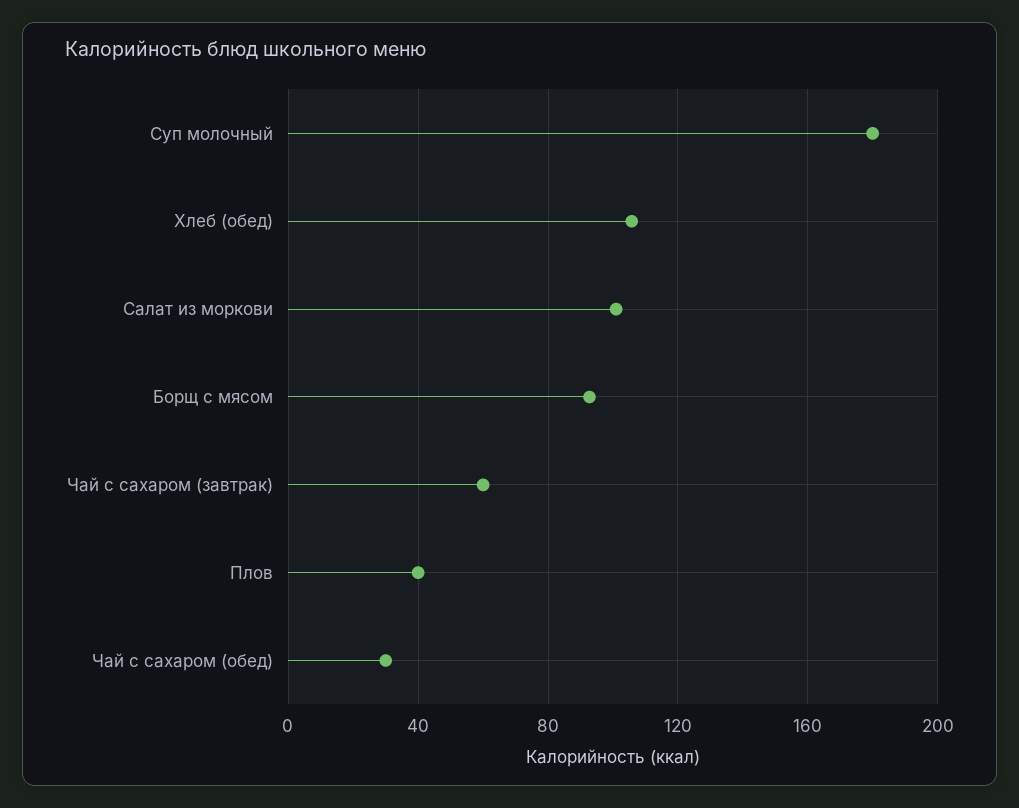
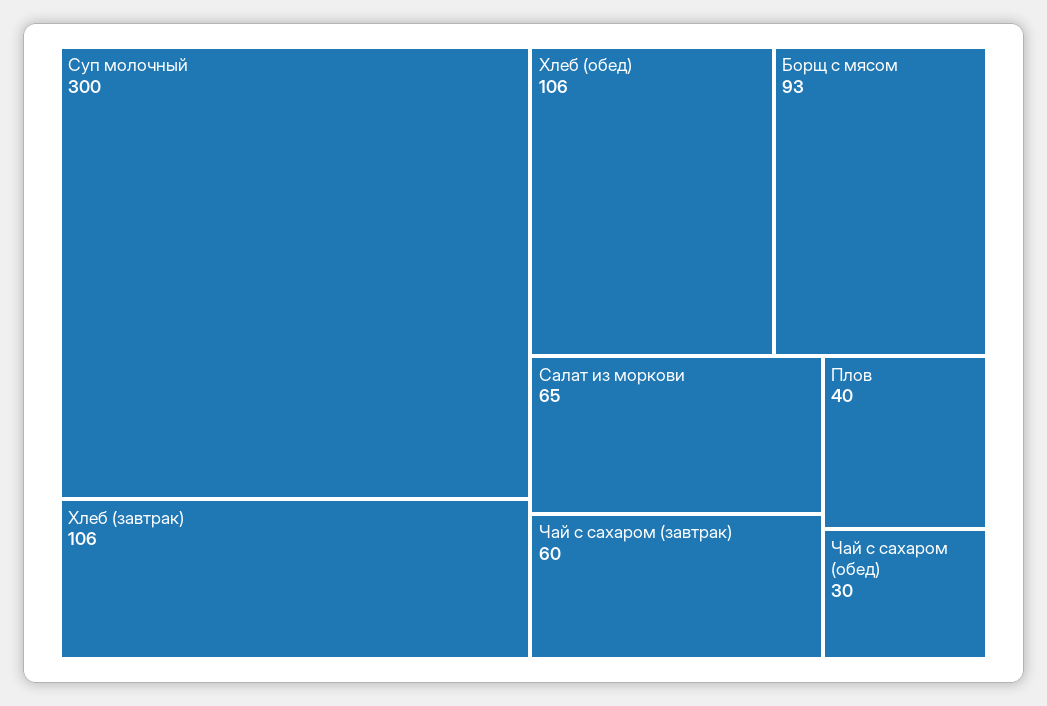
  {
-   "Суп молочный": 180,
+   "Суп молочный": 300,
    "Хлеб (обед)": 106,
-   "Салат из моркови": 100,
+   "Салат из моркови": 65,
    "Борщ с мясом": 93,
    "Чай с сахаром (завтрак)": 60,
    "Плов": 40,
-   "Чай с сахаром (обед)": 30
+   "Чай с сахаром (обед)": 30,
+   "Хлеб (завтрак)": 106
  }

